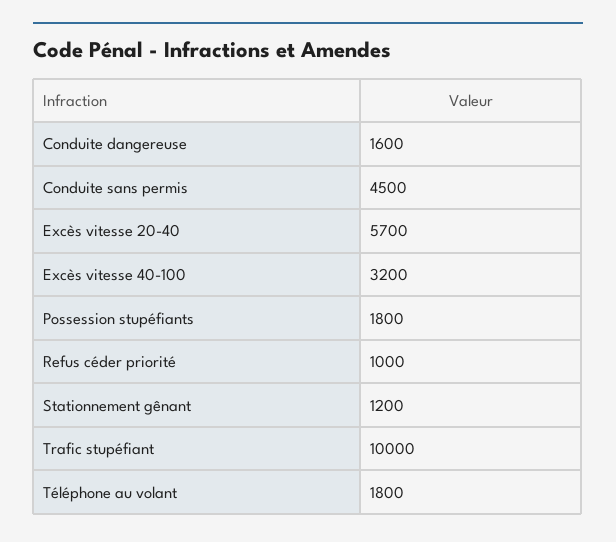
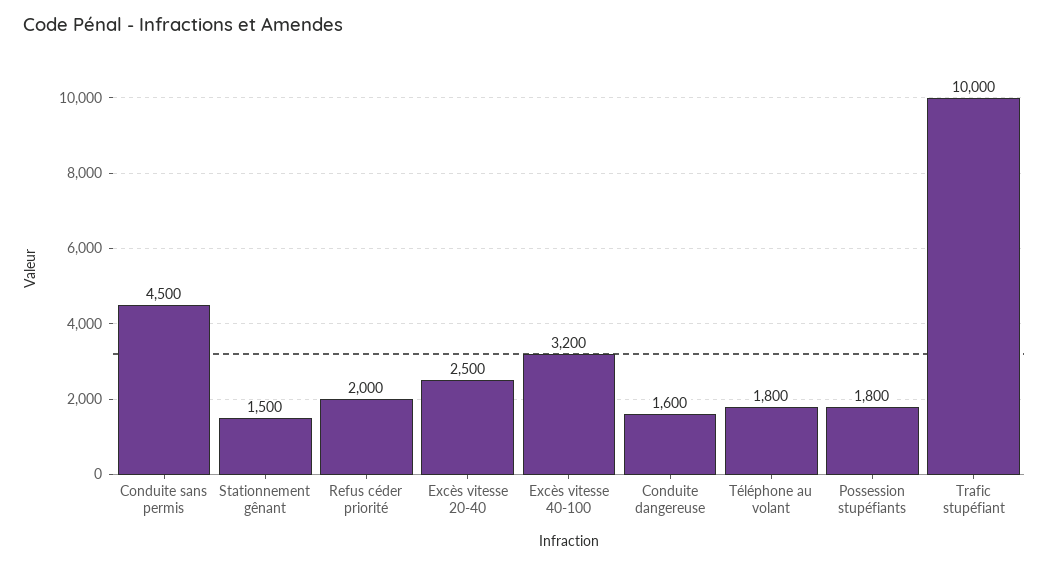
  {
    "Conduite dangereuse": 1600,
    "Conduite sans permis": 4500,
-   "Excès vitesse 20-40": 5700,
+   "Excès vitesse 20-40": 2500,
    "Excès vitesse 40-100": 3200,
    "Possession stupéfiants": 1800,
-   "Refus céder priorité": 1000,
+   "Refus céder priorité": 2000,
-   "Stationnement gênant": 1200,
+   "Stationnement gênant": 1500,
    "Trafic stupéfiant": 10000,
    "Téléphone au volant": 1800
  }

